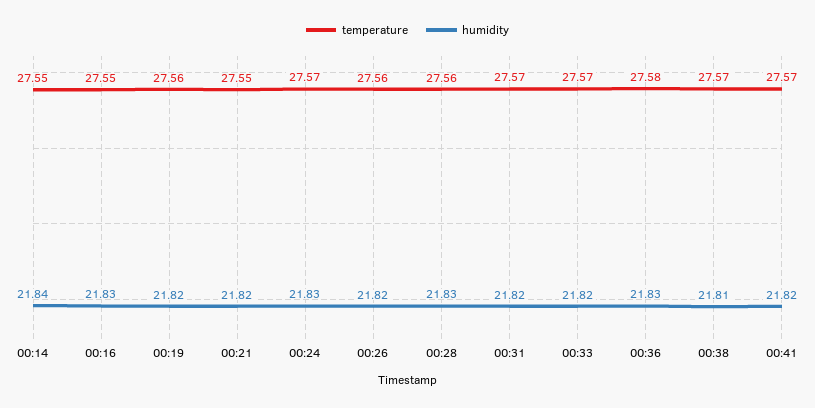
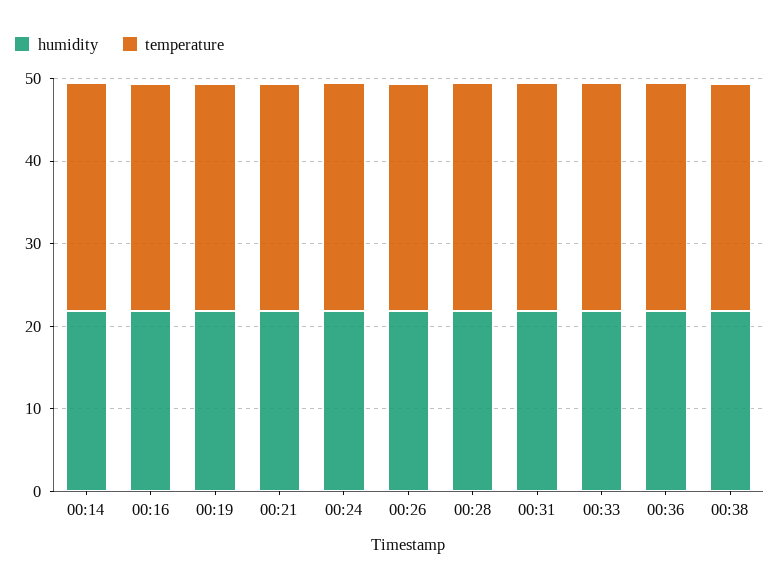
  {
    "temperature": {
      "00:14": 27.55,
      "00:16": 27.55,
      "00:19": 27.56,
      "00:21": 27.55,
      "00:24": 27.57,
      "00:26": 27.56,
      "00:28": 27.56,
      "00:31": 27.57,
      "00:33": 27.57,
      "00:36": 27.58,
-     "00:38": 27.57,
+     "00:38": 27.57
-     "00:41": 27.57
    },
    "humidity": {
      "00:14": 21.84,
      "00:16": 21.83,
      "00:19": 21.82,
      "00:21": 21.82,
      "00:24": 21.83,
      "00:26": 21.82,
      "00:28": 21.83,
      "00:31": 21.82,
      "00:33": 21.82,
      "00:36": 21.83,
-     "00:38": 21.81,
+     "00:38": 21.81
-     "00:41": 21.82
    }
  }

